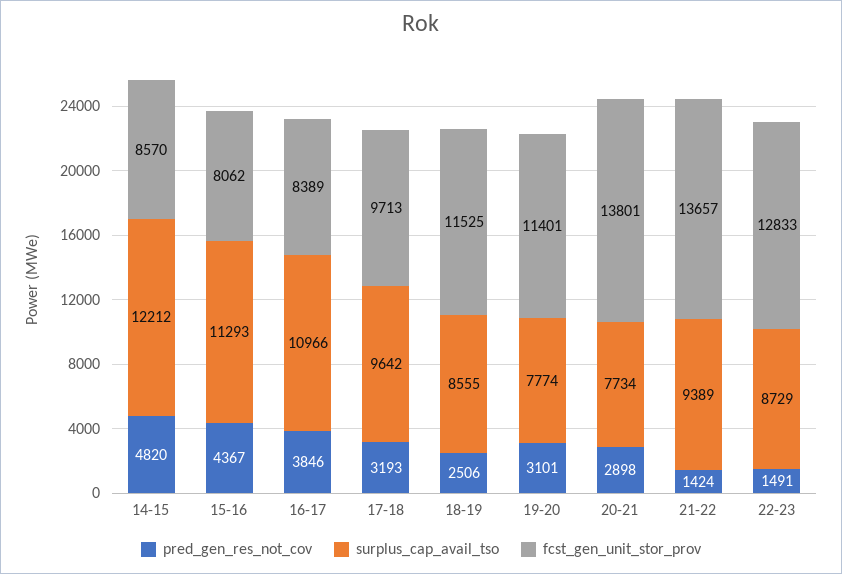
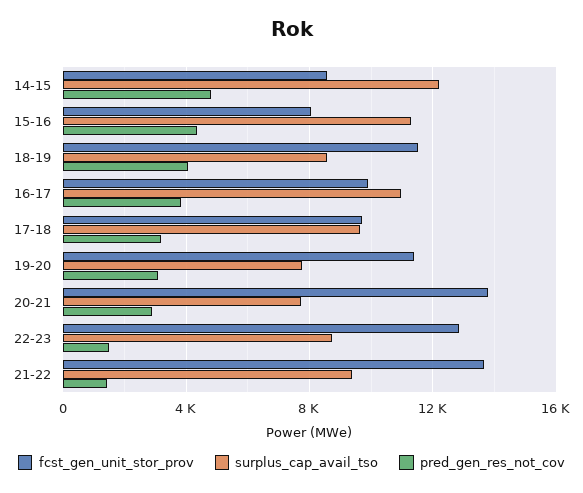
  {
    "pred_gen_res_not_cov": {
      "14-15": 4820,
      "15-16": 4367,
      "16-17": 3846,
      "17-18": 3193,
-     "18-19": 2506,
+     "18-19": 4000,
      "19-20": 3101,
      "20-21": 2898,
      "21-22": 1424,
      "22-23": 1491
    },
    "surplus_cap_avail_tso": {
      "14-15": 12212,
      "15-16": 11293,
      "16-17": 10966,
      "17-18": 9642,
      "18-19": 8555,
      "19-20": 7774,
      "20-21": 7734,
      "21-22": 9389,
      "22-23": 8729
    },
    "fcst_gen_unit_stor_prov": {
      "14-15": 8570,
      "15-16": 8062,
-     "16-17": 8389,
+     "16-17": 10000,
      "17-18": 9713,
      "18-19": 11525,
      "19-20": 11401,
      "20-21": 13801,
      "21-22": 13657,
      "22-23": 12833
    }
  }

